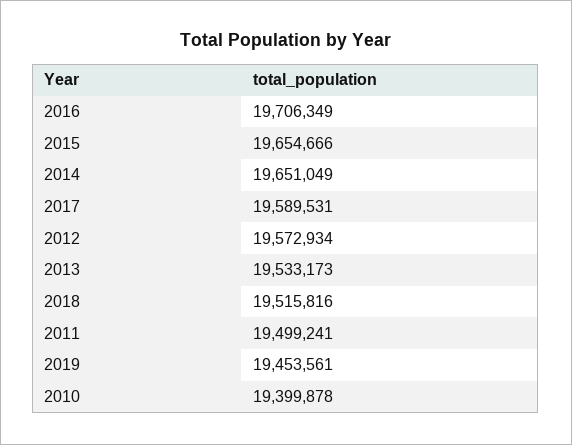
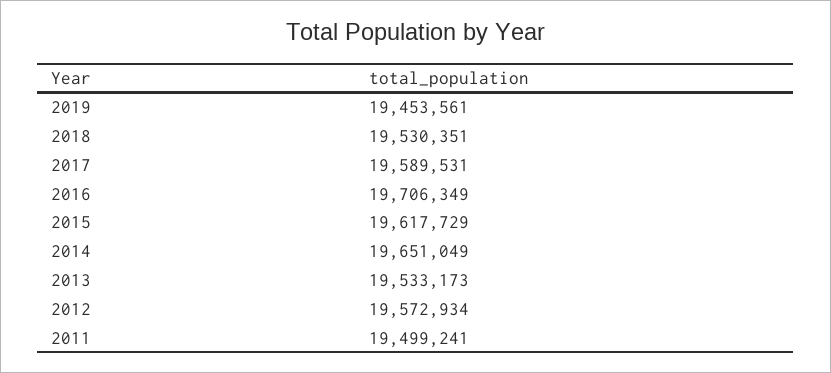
  {
    "2016": 19706349,
-   "2015": 19654666,
+   "2015": 19617729,
    "2014": 19651049,
    "2017": 19589531,
    "2012": 19572934,
    "2013": 19533173,
-   "2018": 19515816,
+   "2018": 19530351,
    "2011": 19499241,
-   "2019": 19453561,
+   "2019": 19453561
-   "2010": 19399878
  }

